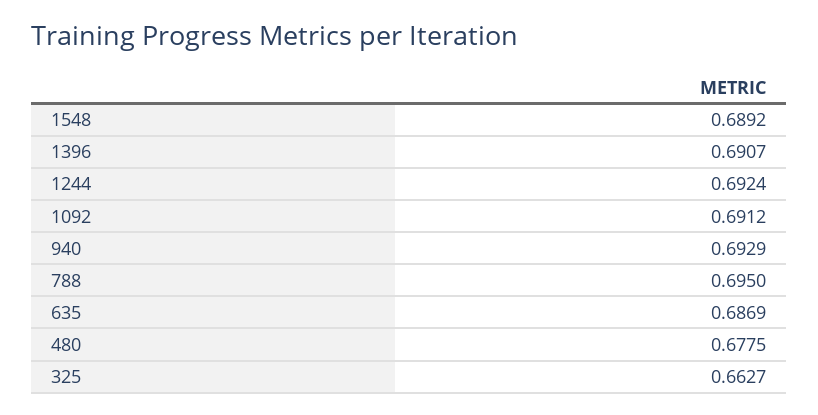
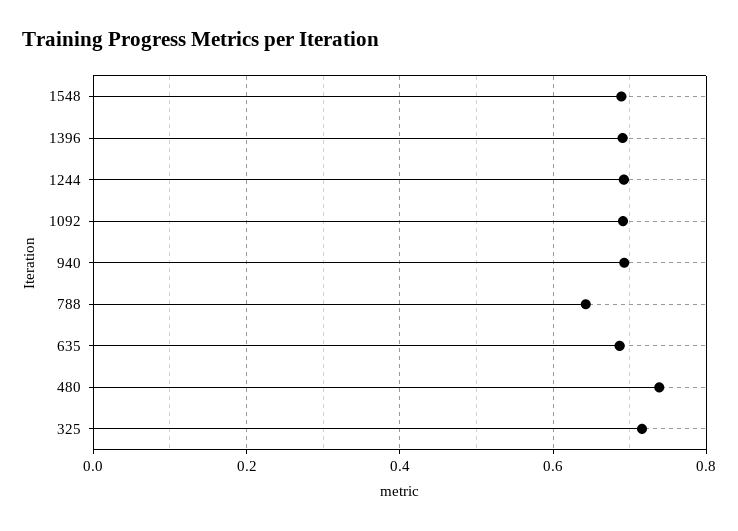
  {
    "1548": 0.6892,
    "1396": 0.6907,
    "1244": 0.6924,
    "1092": 0.6912,
    "940": 0.6929,
-   "788": 0.695,
+   "788": 0.64,
    "635": 0.6869,
-   "480": 0.6775,
+   "480": 0.74,
-   "325": 0.6627
+   "325": 0.72
  }

